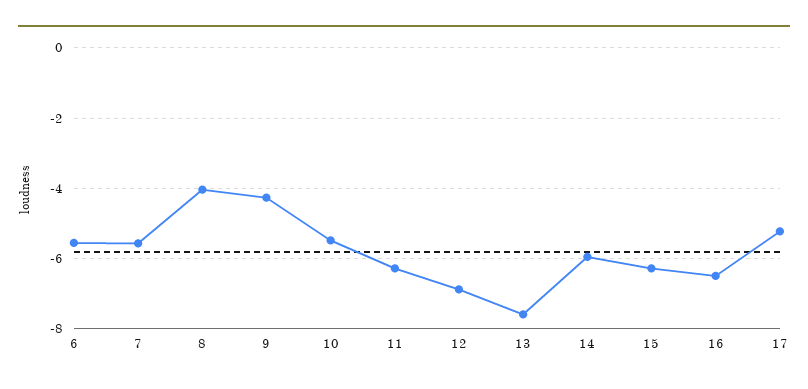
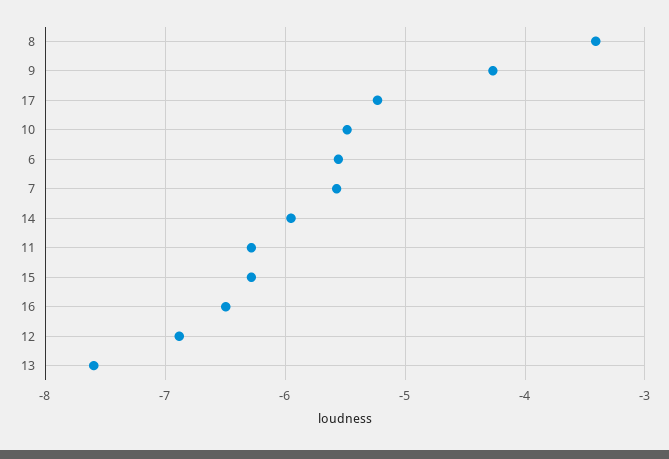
  {
    "6": -5.6,
    "7": -5.6,
-   "8": -4,
+   "8": -3.4,
    "9": -4.3,
    "10": -5.5,
    "11": -6.3,
    "12": -6.9,
    "13": -7.6,
    "14": -6,
    "15": -6.3,
    "16": -6.5,
    "17": -5.2
  }

